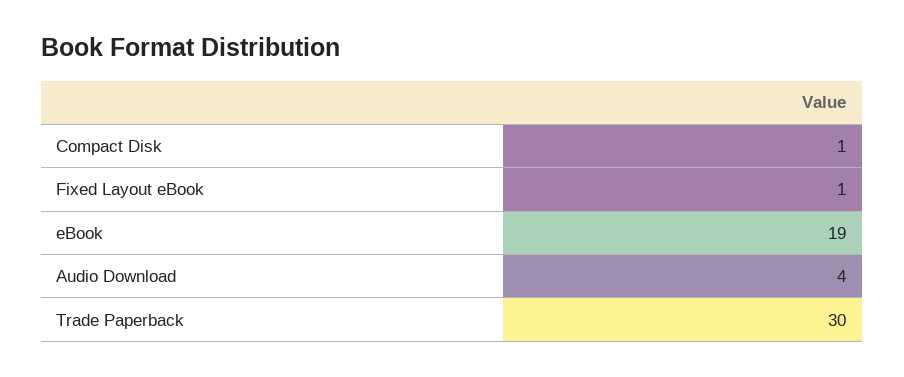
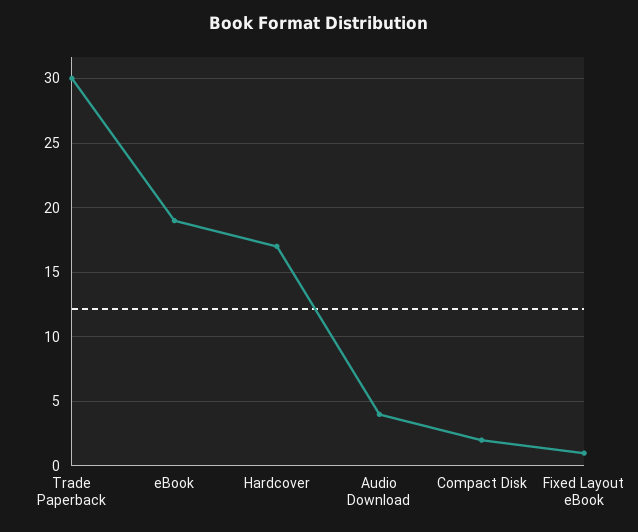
  {
-   "Compact Disk": 1,
+   "Compact Disk": 2,
    "Fixed Layout eBook": 1,
    "eBook": 19,
    "Audio Download": 4,
-   "Trade Paperback": 30
+   "Trade Paperback": 30,
+   "Hardcover": 17
  }

